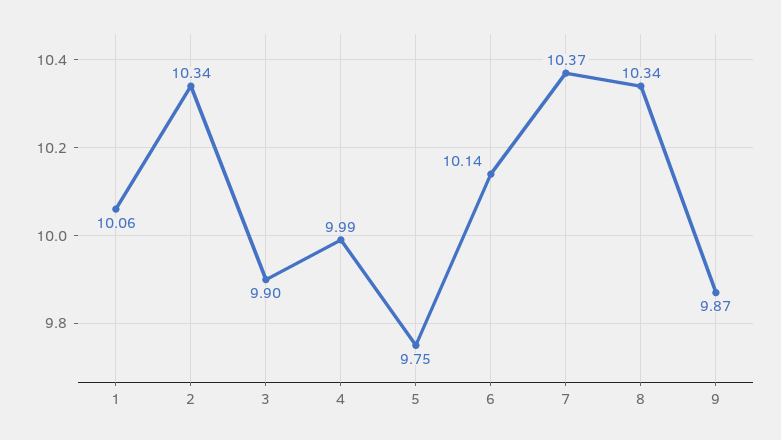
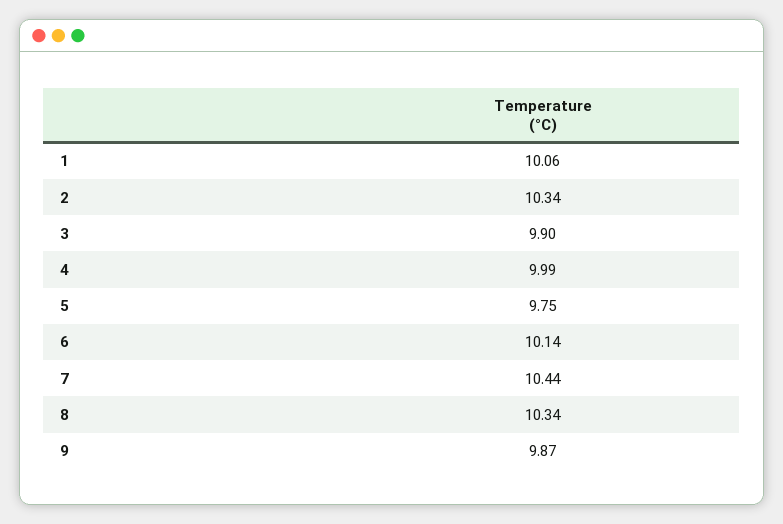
  {
    "1": 10.06,
    "2": 10.34,
    "3": 9.9,
    "4": 9.99,
    "5": 9.75,
    "6": 10.14,
-   "7": 10.37,
+   "7": 10.44,
    "8": 10.34,
    "9": 9.87
  }

